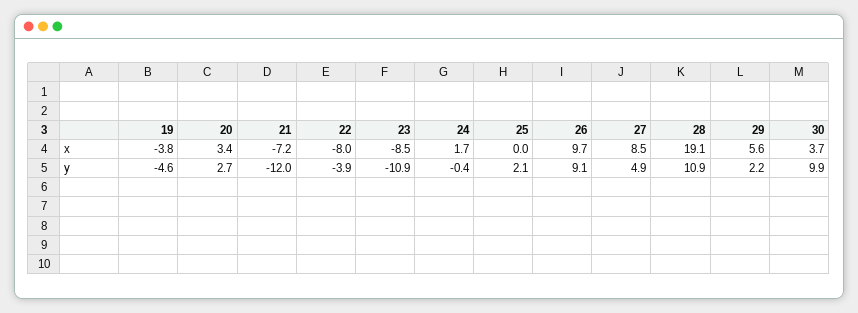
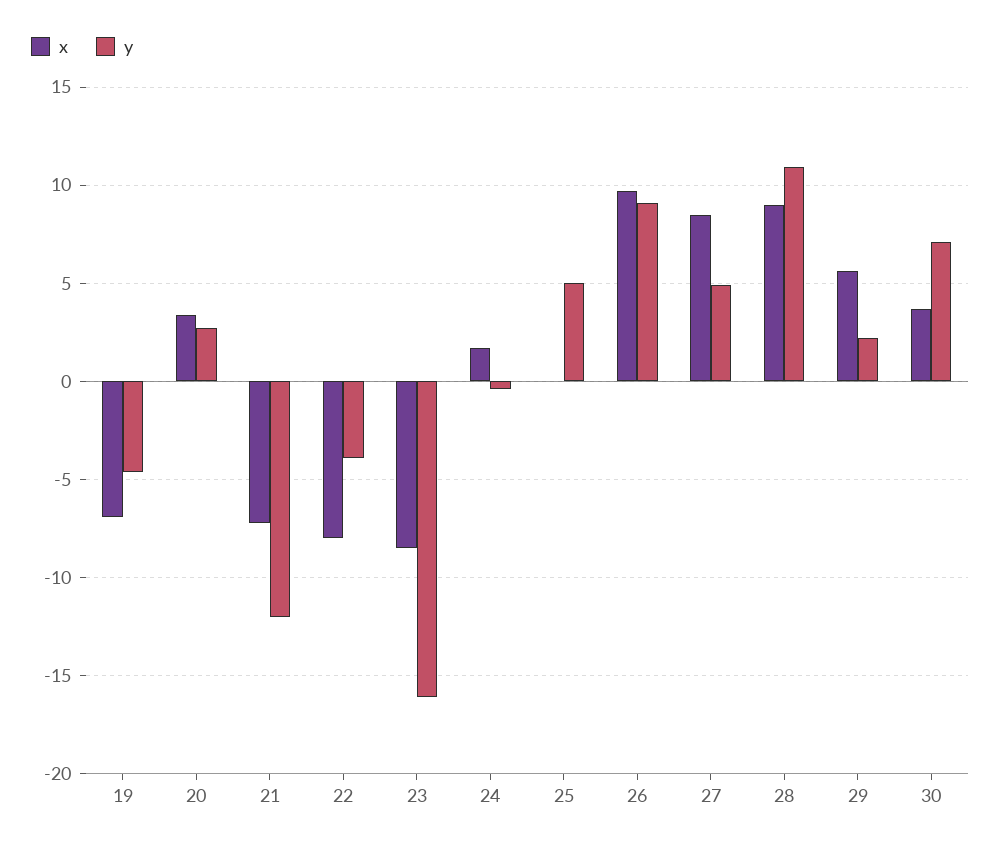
  {
    "x": {
-     "19": -3.8,
+     "19": -7,
      "20": 3.4,
      "21": -7.2,
      "22": -8,
      "23": -8.5,
      "24": 1.7,
      "25": 0,
      "26": 9.7,
      "27": 8.5,
-     "28": 19.1,
+     "28": 9,
      "29": 5.6,
      "30": 3.7
    },
    "y": {
      "19": -4.6,
      "20": 2.7,
      "21": -12,
      "22": -3.9,
-     "23": -10.9,
+     "23": -16,
      "24": -0.4,
-     "25": 2.1,
+     "25": 5,
      "26": 9.1,
      "27": 4.9,
      "28": 10.9,
      "29": 2.2,
-     "30": 9.9
+     "30": 7
    }
  }

